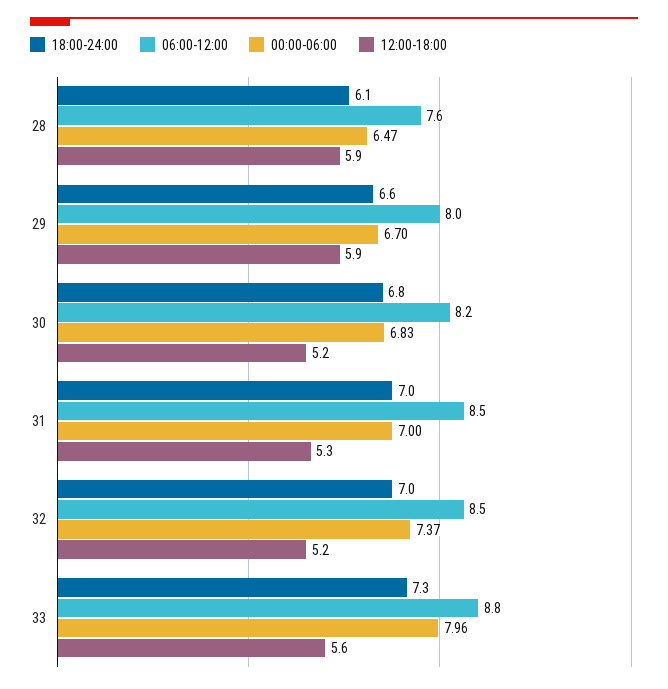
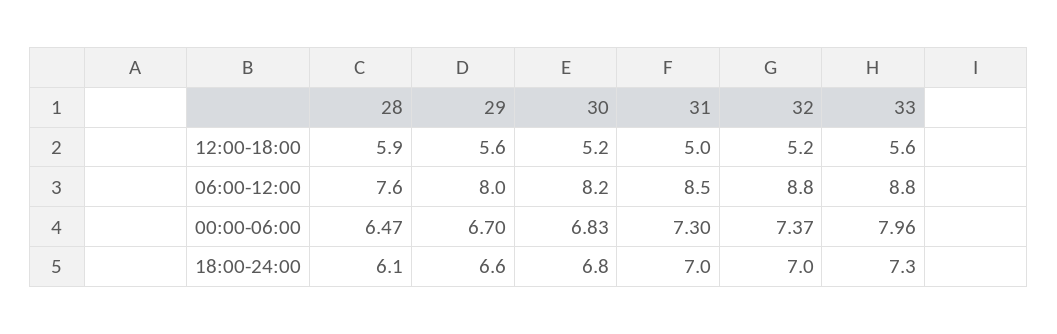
  {
    "18:00-24:00": {
      "28": 6.1,
      "29": 6.6,
      "30": 6.8,
      "31": 7,
      "32": 7,
      "33": 7.3
    },
    "06:00-12:00": {
      "28": 7.6,
      "29": 8,
      "30": 8.2,
      "31": 8.5,
-     "32": 8.5,
+     "32": 8.8,
      "33": 8.8
    },
    "00:00-06:00": {
      "28": 6.47,
      "29": 6.7,
      "30": 6.83,
-     "31": 7,
+     "31": 7.3,
      "32": 7.37,
      "33": 7.96
    },
    "12:00-18:00": {
      "28": 5.9,
-     "29": 5.9,
+     "29": 5.6,
      "30": 5.2,
-     "31": 5.3,
+     "31": 5,
      "32": 5.2,
      "33": 5.6
    }
  }

